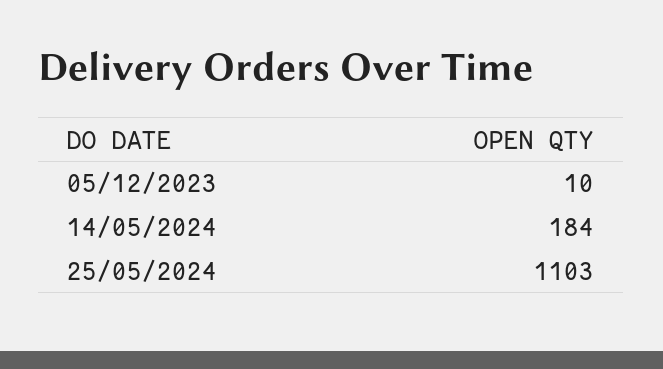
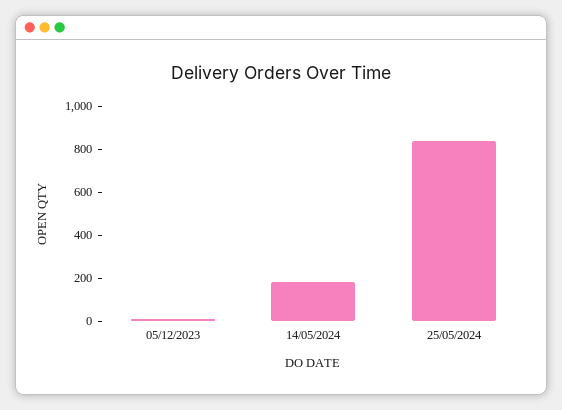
  {
    "05/12/2023": 10,
    "14/05/2024": 184,
-   "25/05/2024": 1103
+   "25/05/2024": 850
  }

